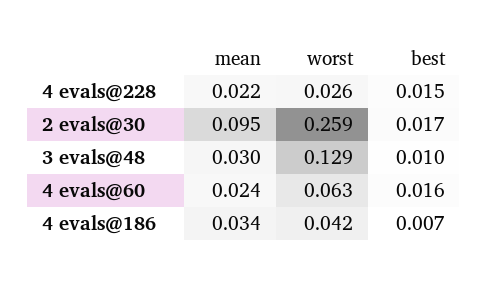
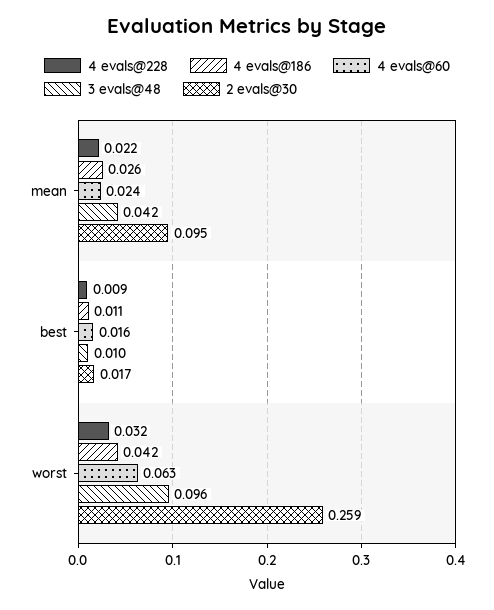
  {
    "4 evals@228": {
      "mean": 0.022,
-     "worst": 0.026,
+     "worst": 0.032,
-     "best": 0.015
+     "best": 0.009
    },
    "2 evals@30": {
      "mean": 0.095,
      "worst": 0.259,
      "best": 0.017
    },
    "3 evals@48": {
-     "mean": 0.03,
+     "mean": 0.042,
-     "worst": 0.129,
+     "worst": 0.096,
      "best": 0.01
    },
    "4 evals@60": {
      "mean": 0.024,
      "worst": 0.063,
      "best": 0.016
    },
    "4 evals@186": {
-     "mean": 0.034,
+     "mean": 0.026,
      "worst": 0.042,
-     "best": 0.007
+     "best": 0.011
    }
  }

